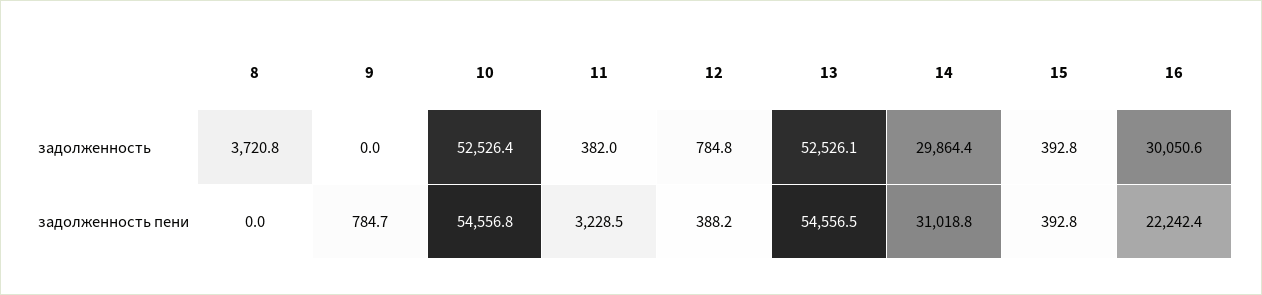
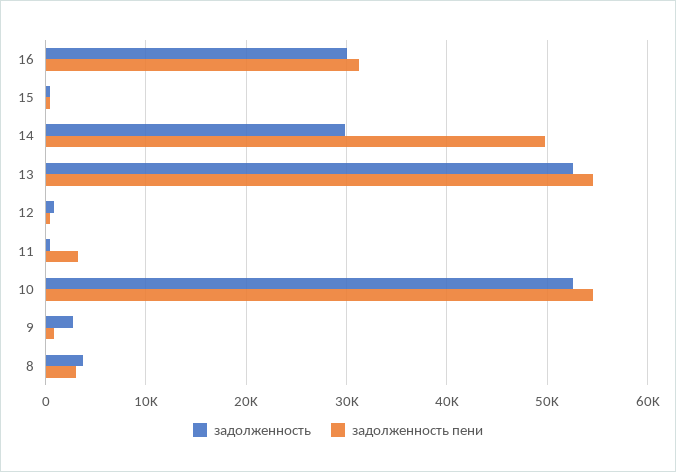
  {
    "задолженность": {
      "8": 3720.8,
-     "9": 0,
+     "9": 3000,
      "10": 52526.4,
      "11": 382,
      "12": 784.8,
      "13": 52526.1,
      "14": 29864.4,
      "15": 392.8,
      "16": 30050.6
    },
    "задолженность пени": {
-     "8": 0,
+     "8": 3000,
      "9": 784.7,
      "10": 54556.8,
      "11": 3228.5,
      "12": 388.2,
      "13": 54556.5,
-     "14": 31018.8,
+     "14": 50000,
      "15": 392.8,
-     "16": 22242.4
+     "16": 31000
    }
  }

